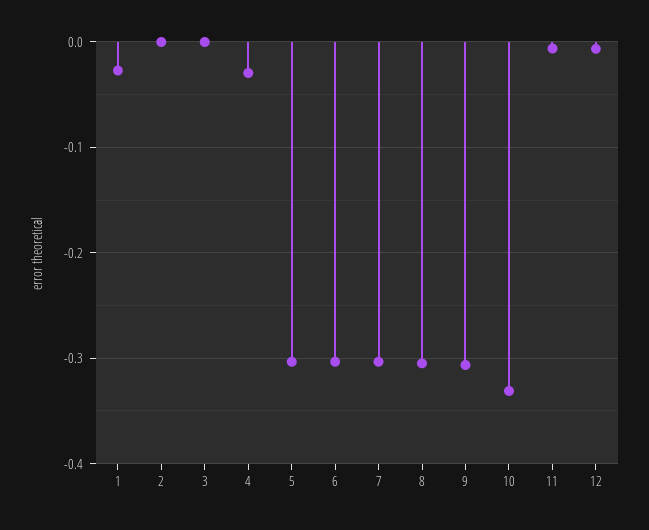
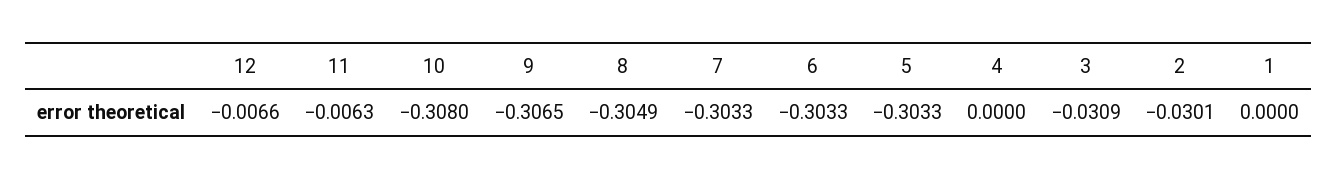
  {
-   "1": -0.03,
+   "1": 0,
-   "2": 0,
+   "2": -0.0301,
-   "3": 0,
+   "3": -0.0309,
-   "4": -0.03,
+   "4": 0,
    "5": -0.3033,
    "6": -0.3033,
    "7": -0.3033,
    "8": -0.3049,
    "9": -0.3065,
-   "10": -0.33,
+   "10": -0.308,
    "11": -0.0063,
    "12": -0.0066
  }

